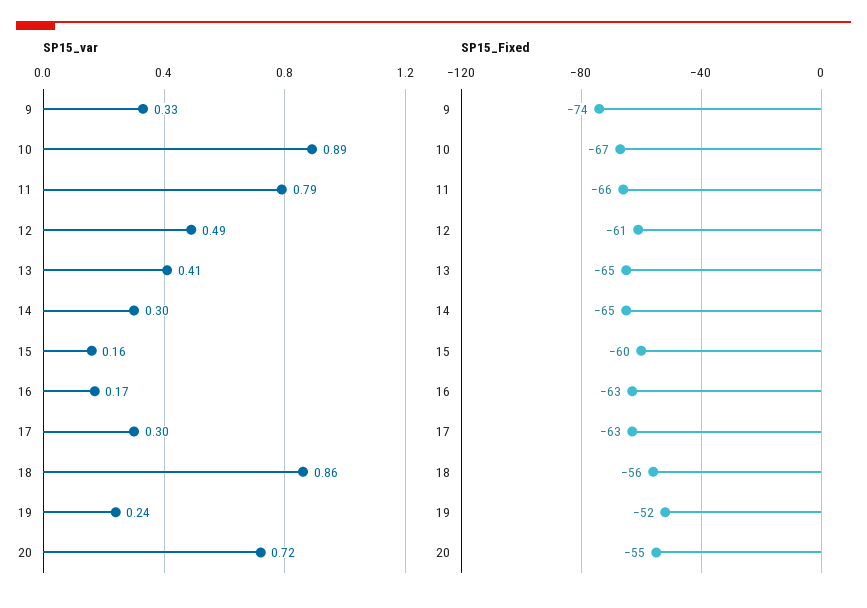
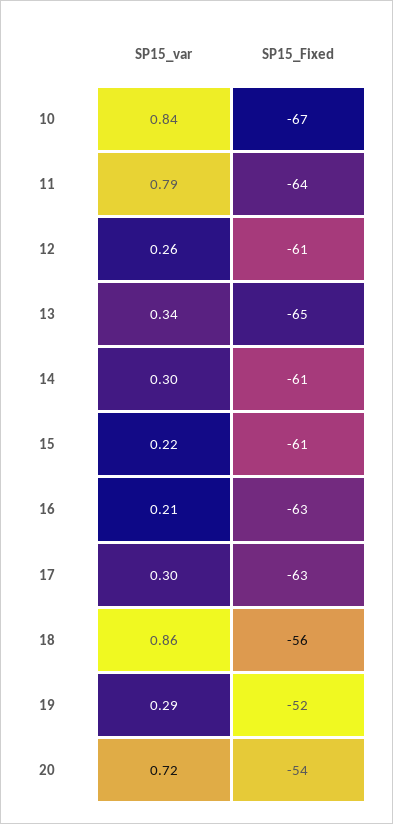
  {
    "SP15_var": {
-     "9": 0.33,
-     "10": 0.89,
+     "10": 0.84,
      "11": 0.79,
-     "12": 0.49,
+     "12": 0.26,
-     "13": 0.41,
+     "13": 0.34,
      "14": 0.3,
-     "15": 0.16,
+     "15": 0.22,
-     "16": 0.17,
+     "16": 0.21,
      "17": 0.3,
      "18": 0.86,
-     "19": 0.24,
+     "19": 0.29,
      "20": 0.72
    },
    "SP15_Fixed": {
-     "9": -74,
      "10": -67,
-     "11": -66,
+     "11": -64,
      "12": -61,
      "13": -65,
-     "14": -65,
+     "14": -61,
-     "15": -60,
+     "15": -61,
      "16": -63,
      "17": -63,
      "18": -56,
      "19": -52,
-     "20": -55
+     "20": -54
    }
  }

